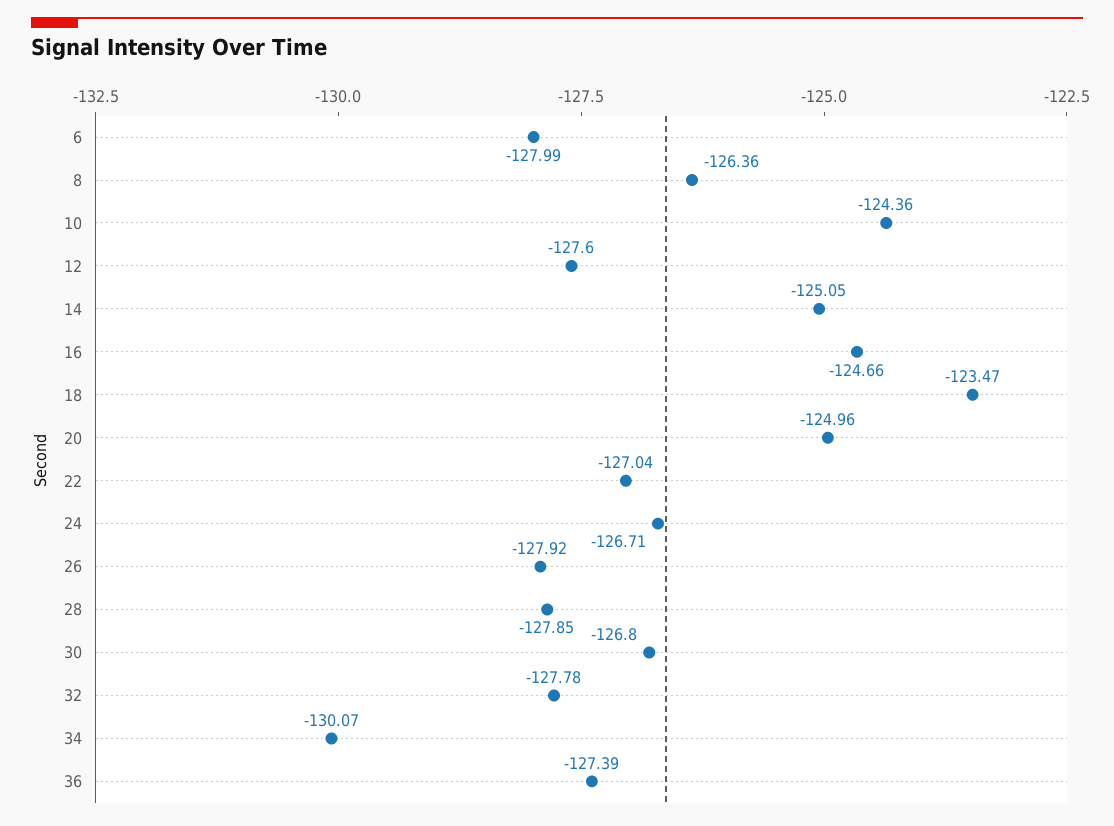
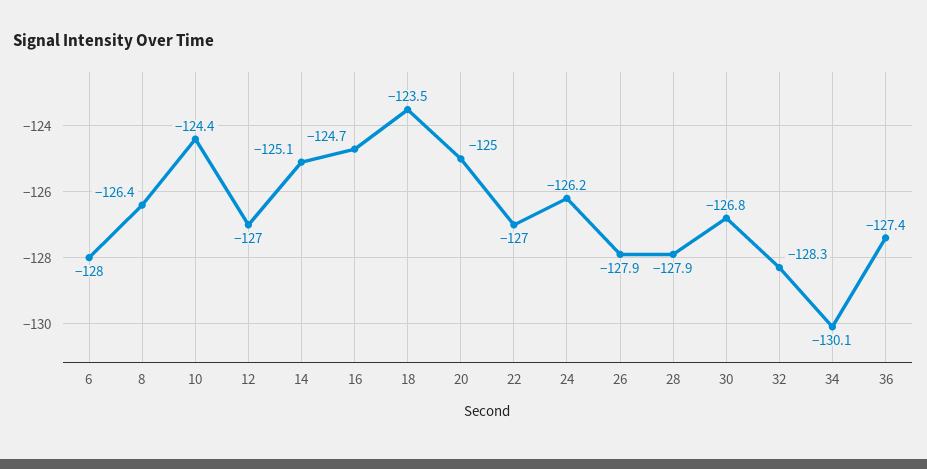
  {
    "6": -127.99,
    "8": -126.36,
    "10": -124.36,
-   "12": -127.6,
+   "12": -127,
    "14": -125.05,
    "16": -124.66,
    "18": -123.47,
    "20": -124.96,
    "22": -127.04,
-   "24": -126.71,
+   "24": -126.2,
    "26": -127.92,
    "28": -127.85,
    "30": -126.8,
-   "32": -127.78,
+   "32": -128.3,
    "34": -130.07,
    "36": -127.39
  }

